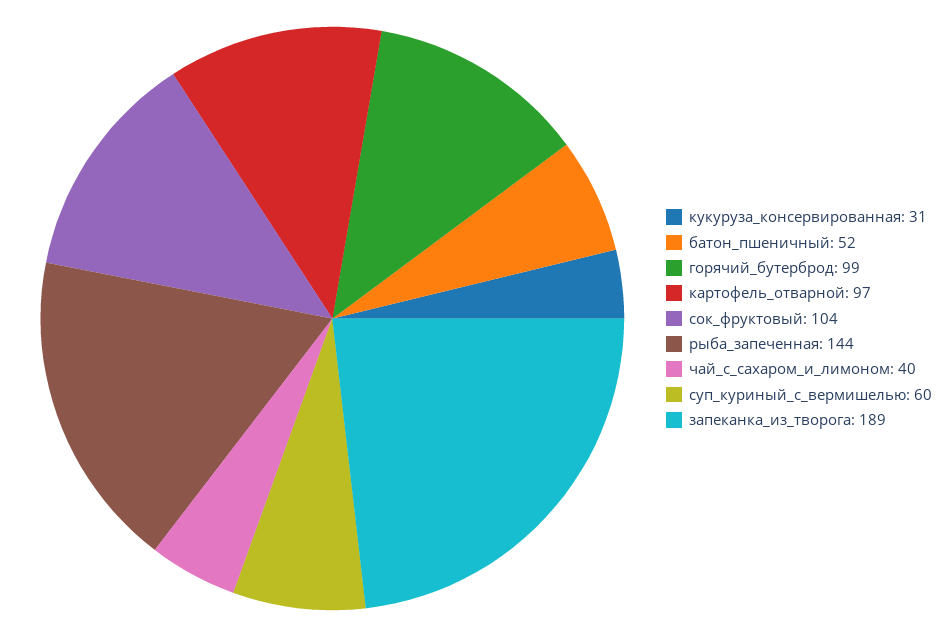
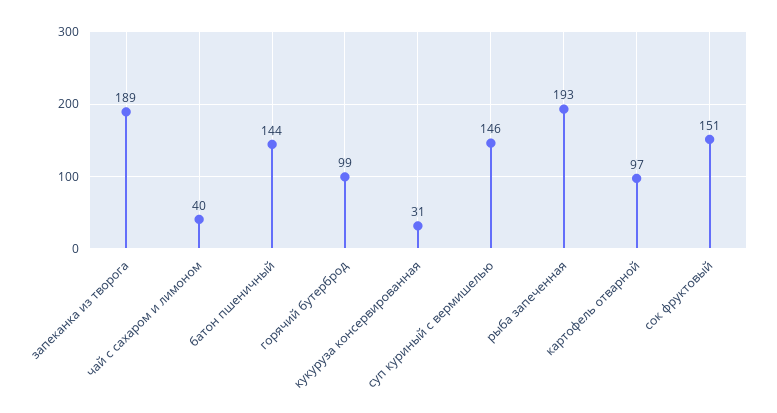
  {
    "кукуруза_консервированная": 31,
-   "батон_пшеничный": 52,
+   "батон_пшеничный": 144,
    "горячий_бутерброд": 99,
    "картофель_отварной": 97,
-   "сок_фруктовый": 104,
+   "сок_фруктовый": 151,
-   "рыба_запеченная": 144,
+   "рыба_запеченная": 193,
    "чай_с_сахаром_и_лимоном": 40,
-   "суп_куриный_с_вермишелью": 60,
+   "суп_куриный_с_вермишелью": 146,
    "запеканка_из_творога": 189
  }

